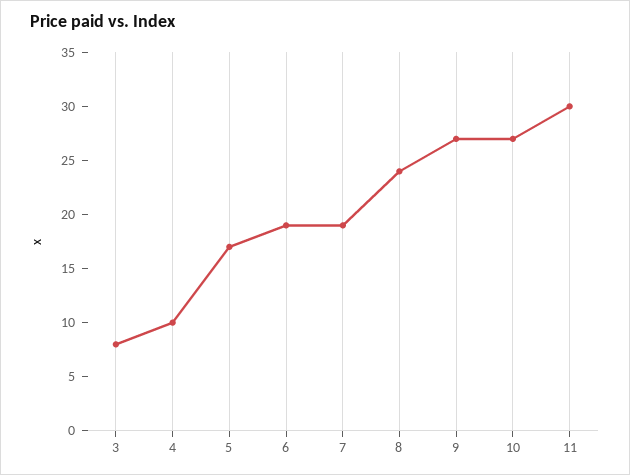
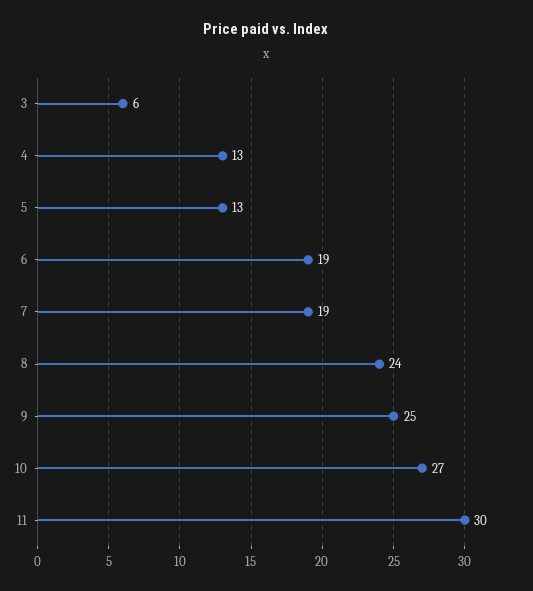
  {
-   "3": 8,
+   "3": 6,
-   "4": 10,
+   "4": 13,
-   "5": 17,
+   "5": 13,
    "6": 19,
    "7": 19,
    "8": 24,
-   "9": 27,
+   "9": 25,
    "10": 27,
    "11": 30
  }

